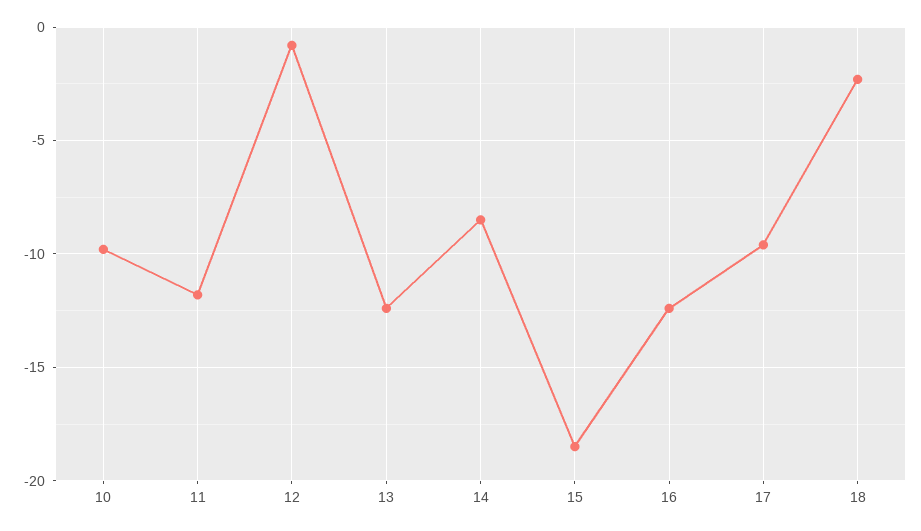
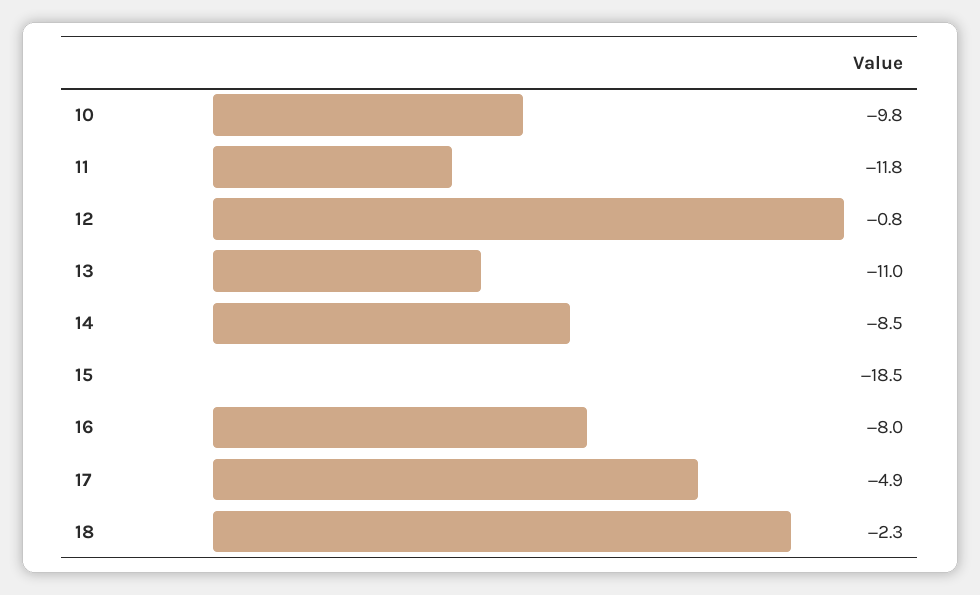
  {
    "10": -9.8,
    "11": -11.8,
    "12": -0.8,
-   "13": -12.5,
+   "13": -11,
    "14": -8.5,
    "15": -18.5,
-   "16": -12.5,
+   "16": -8,
-   "17": -9.5,
+   "17": -4.9,
    "18": -2.3
  }

